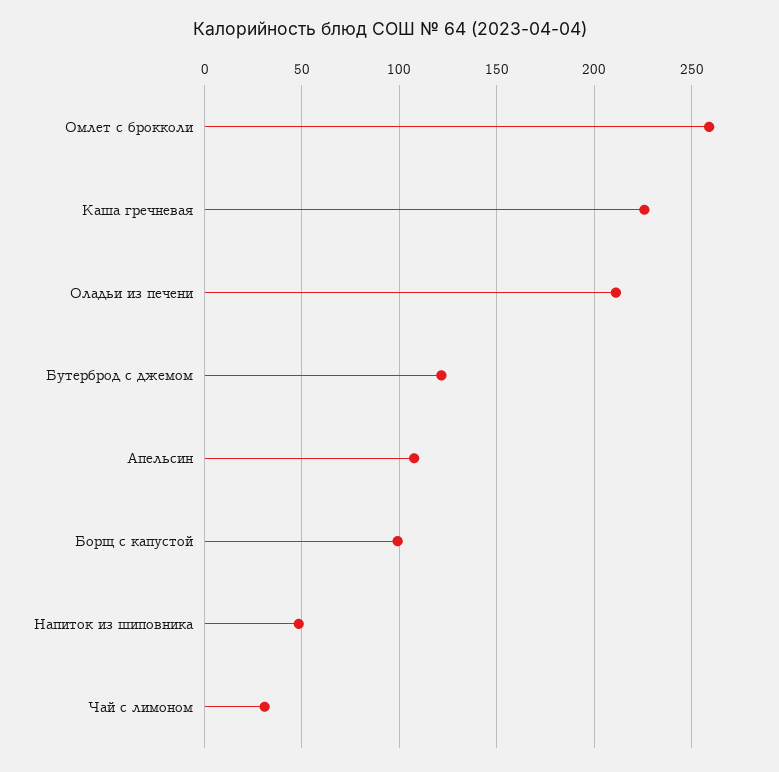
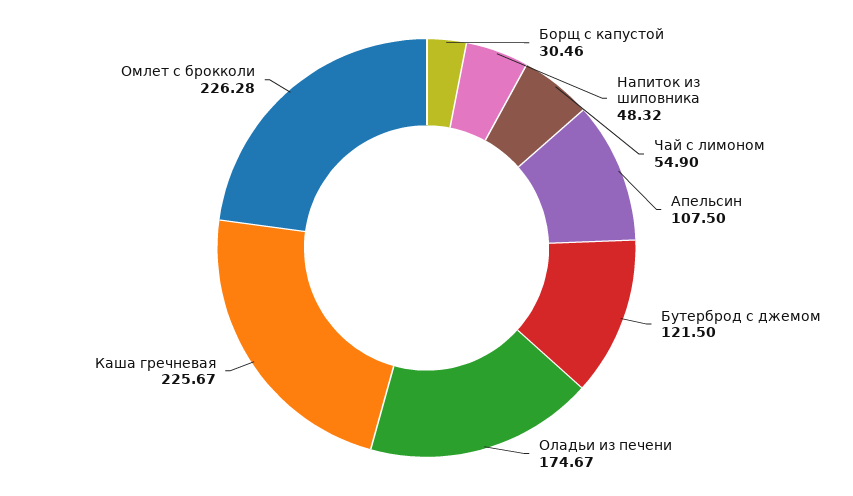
  {
-   "Омлет с брокколи": 260,
+   "Омлет с брокколи": 226.28,
    "Каша гречневая": 225.67,
-   "Оладьи из печени": 210,
+   "Оладьи из печени": 174.67,
    "Бутерброд с джемом": 121.5,
    "Апельсин": 107.5,
-   "Борщ с капустой": 100,
+   "Борщ с капустой": 30.46,
    "Напиток из шиповника": 48.32,
-   "Чай с лимоном": 30
+   "Чай с лимоном": 54.9
  }

